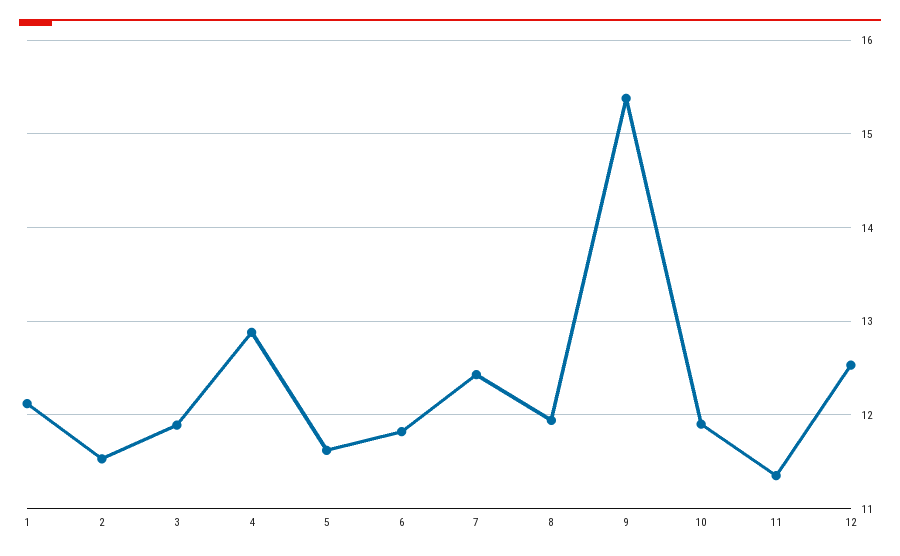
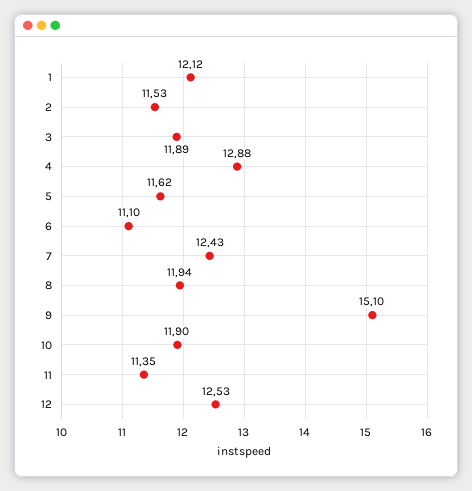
  {
    "1": 12.12,
    "2": 11.53,
    "3": 11.89,
    "4": 12.88,
    "5": 11.62,
-   "6": 11.8,
+   "6": 11.1,
    "7": 12.43,
    "8": 11.94,
-   "9": 15.4,
+   "9": 15.1,
    "10": 11.9,
    "11": 11.35,
    "12": 12.53
  }

